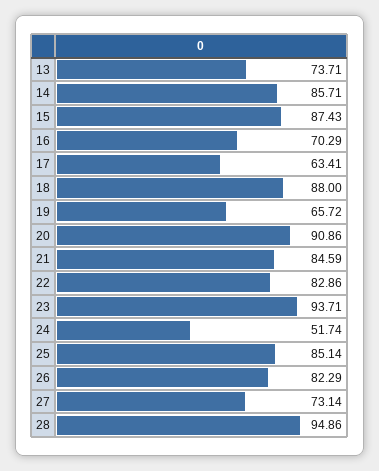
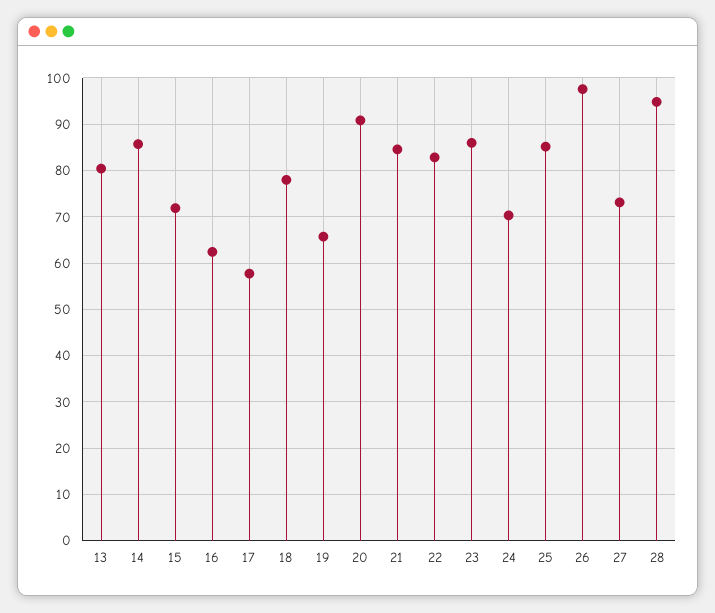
  {
-   "13": 73.71,
+   "13": 80,
    "14": 85.71,
-   "15": 87.43,
+   "15": 72,
-   "16": 70.29,
+   "16": 62,
-   "17": 63.41,
+   "17": 58,
-   "18": 88,
+   "18": 78,
    "19": 65.72,
    "20": 90.86,
    "21": 84.59,
    "22": 82.86,
-   "23": 93.71,
+   "23": 86,
-   "24": 51.74,
+   "24": 70,
    "25": 85.14,
-   "26": 82.29,
+   "26": 98,
    "27": 73.14,
    "28": 94.86
  }

